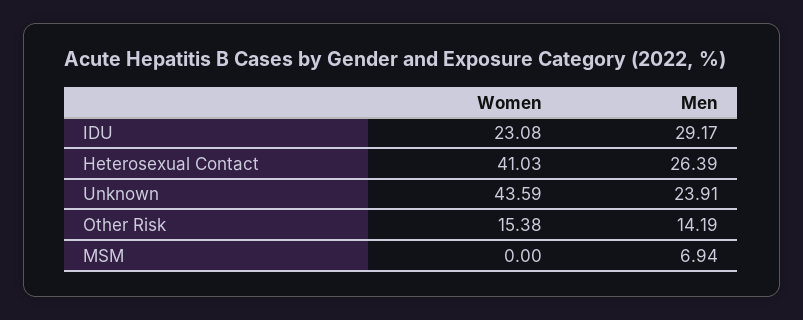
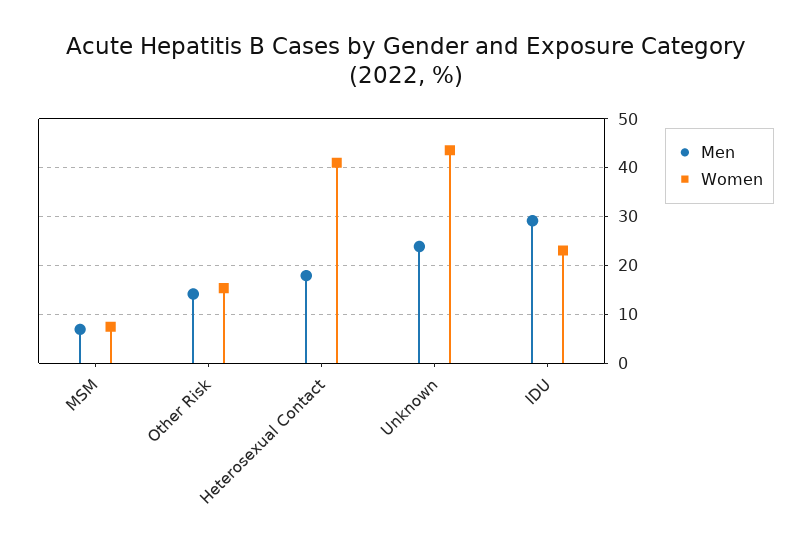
  {
    "Women": {
      "IDU": 23.08,
      "Heterosexual Contact": 41.03,
      "Unknown": 43.59,
      "Other Risk": 15.38,
-     "MSM": 0
+     "MSM": 8
    },
    "Men": {
      "IDU": 29.17,
-     "Heterosexual Contact": 26.39,
+     "Heterosexual Contact": 18,
      "Unknown": 23.91,
      "Other Risk": 14.19,
      "MSM": 6.94
    }
  }

